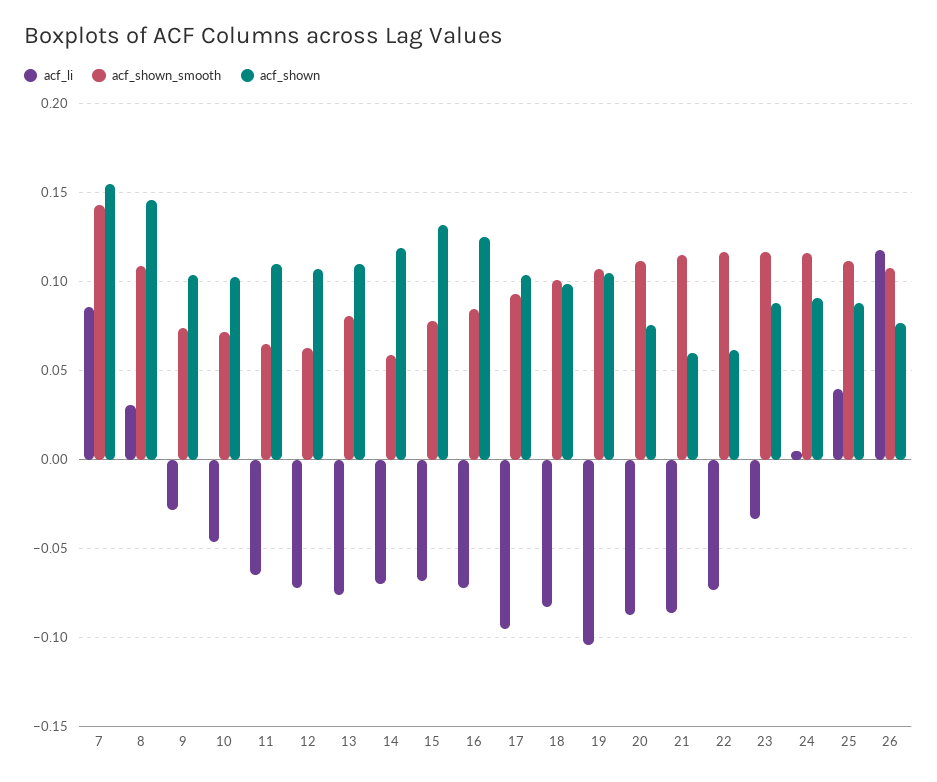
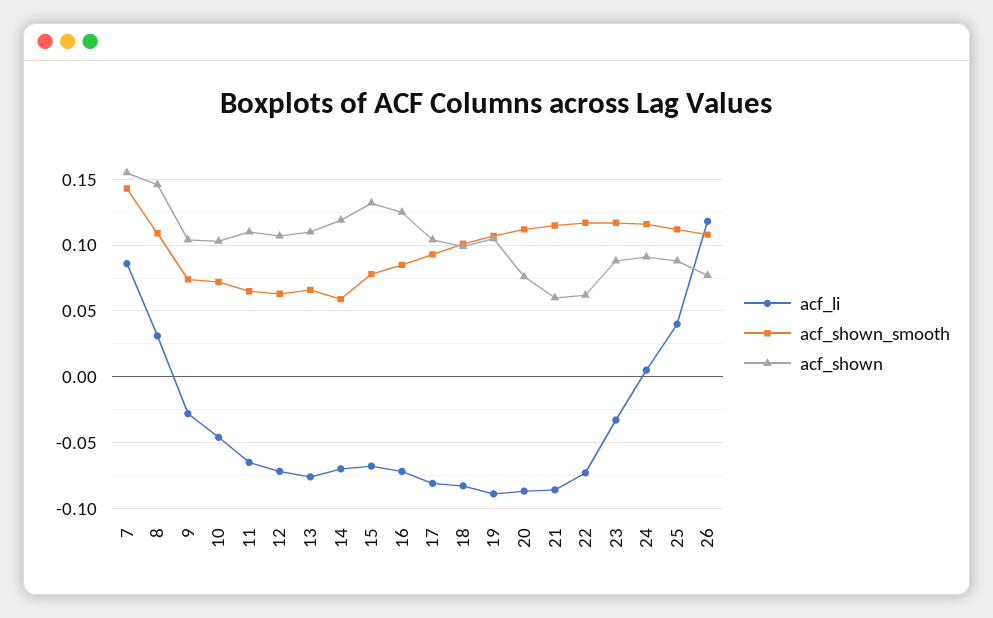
  {
    "acf_li": {
      "7": 0.085,
      "8": 0.03,
      "9": -0.03,
      "10": -0.045,
      "11": -0.065,
      "12": -0.07,
      "13": -0.075,
      "14": -0.07,
      "15": -0.07,
      "16": -0.07,
-     "17": -0.095,
+     "17": -0.08,
      "18": -0.085,
-     "19": -0.105,
+     "19": -0.09,
      "20": -0.085,
      "21": -0.085,
      "22": -0.075,
      "23": -0.035,
      "24": 0.005,
      "25": 0.04,
      "26": 0.12
    },
    "acf_shown_smooth": {
      "7": 0.145,
      "8": 0.11,
      "9": 0.075,
      "10": 0.07,
      "11": 0.065,
      "12": 0.065,
-     "13": 0.08,
+     "13": 0.065,
      "14": 0.06,
      "15": 0.08,
      "16": 0.085,
      "17": 0.095,
      "18": 0.1,
      "19": 0.105,
      "20": 0.11,
      "21": 0.115,
      "22": 0.115,
      "23": 0.115,
      "24": 0.115,
      "25": 0.11,
      "26": 0.11
    },
    "acf_shown": {
      "7": 0.155,
      "8": 0.145,
      "9": 0.105,
      "10": 0.105,
      "11": 0.11,
      "12": 0.105,
      "13": 0.11,
      "14": 0.12,
      "15": 0.13,
      "16": 0.125,
      "17": 0.105,
      "18": 0.1,
      "19": 0.105,
      "20": 0.075,
      "21": 0.06,
      "22": 0.06,
      "23": 0.09,
      "24": 0.09,
      "25": 0.09,
      "26": 0.075
    }
  }

